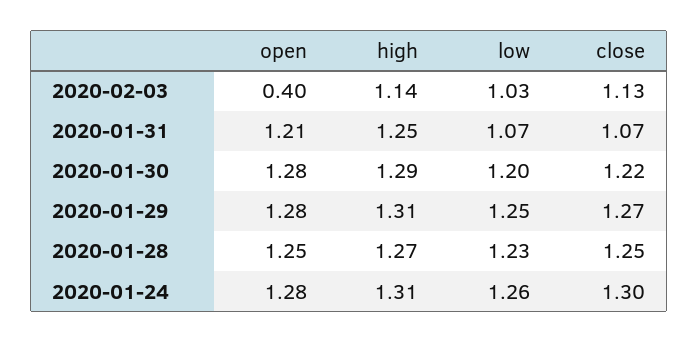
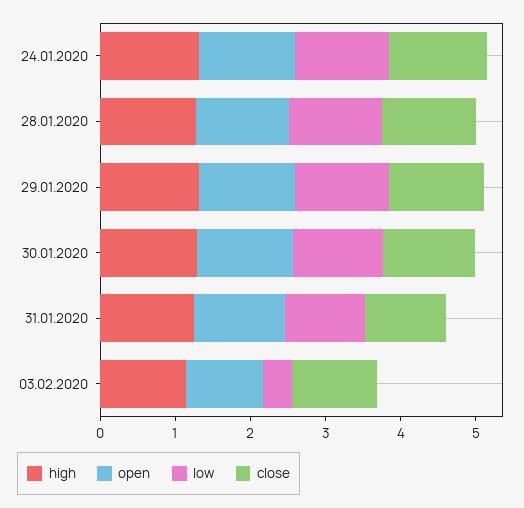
  {
    "open": {
-     "2020-02-03": 0.4,
+     "2020-02-03": 1,
      "2020-01-31": 1.21,
      "2020-01-30": 1.28,
      "2020-01-29": 1.28,
      "2020-01-28": 1.25,
      "2020-01-24": 1.28
    },
    "high": {
      "2020-02-03": 1.14,
      "2020-01-31": 1.25,
      "2020-01-30": 1.29,
      "2020-01-29": 1.31,
      "2020-01-28": 1.27,
      "2020-01-24": 1.31
    },
    "low": {
-     "2020-02-03": 1.03,
+     "2020-02-03": 0.4,
      "2020-01-31": 1.07,
      "2020-01-30": 1.2,
      "2020-01-29": 1.25,
      "2020-01-28": 1.23,
      "2020-01-24": 1.26
    },
    "close": {
      "2020-02-03": 1.13,
      "2020-01-31": 1.07,
      "2020-01-30": 1.22,
      "2020-01-29": 1.27,
      "2020-01-28": 1.25,
      "2020-01-24": 1.3
    }
  }

